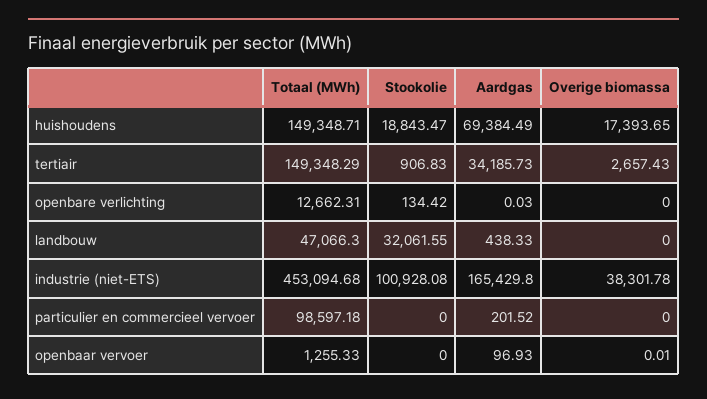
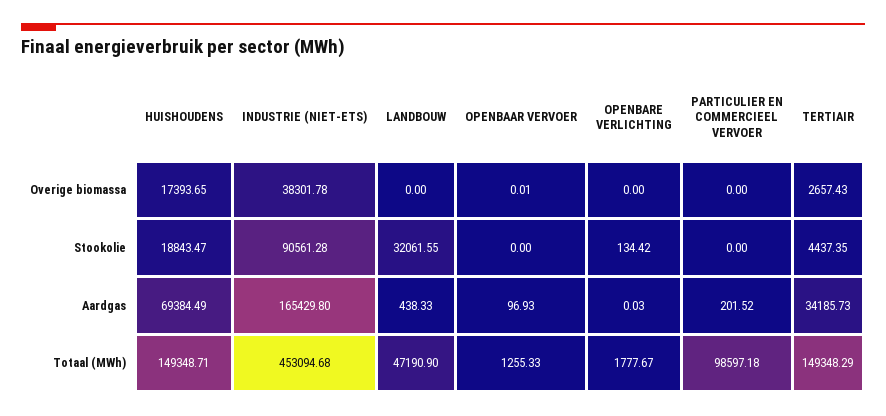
  {
    "Totaal (MWh)": {
      "huishoudens": 149348.71,
      "tertiair": 149348.29,
-     "openbare verlichting": 12662.31,
+     "openbare verlichting": 1777.67,
-     "landbouw": 47066.3,
+     "landbouw": 47190.9,
      "industrie (niet-ETS)": 453094.68,
      "particulier en commercieel vervoer": 98597.18,
      "openbaar vervoer": 1255.33
    },
    "Stookolie": {
      "huishoudens": 18843.47,
-     "tertiair": 906.83,
+     "tertiair": 4437.35,
      "openbare verlichting": 134.42,
      "landbouw": 32061.55,
-     "industrie (niet-ETS)": 100928.08,
+     "industrie (niet-ETS)": 90561.28,
      "particulier en commercieel vervoer": 0,
      "openbaar vervoer": 0
    },
    "Aardgas": {
      "huishoudens": 69384.49,
      "tertiair": 34185.73,
      "openbare verlichting": 0.03,
      "landbouw": 438.33,
      "industrie (niet-ETS)": 165429.8,
      "particulier en commercieel vervoer": 201.52,
      "openbaar vervoer": 96.93
    },
    "Overige biomassa": {
      "huishoudens": 17393.65,
      "tertiair": 2657.43,
      "openbare verlichting": 0,
      "landbouw": 0,
      "industrie (niet-ETS)": 38301.78,
      "particulier en commercieel vervoer": 0,
      "openbaar vervoer": 0.01
    }
  }

